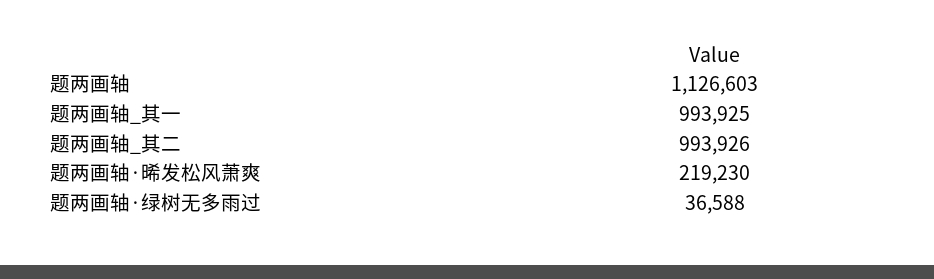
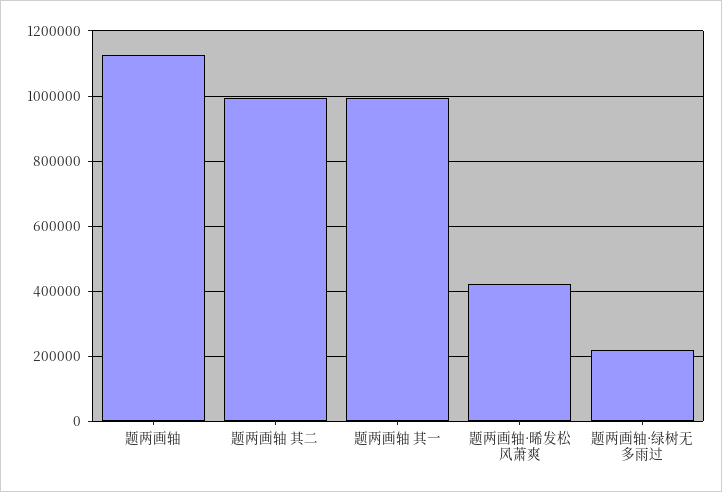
  {
    "题两画轴": 1126603,
    "题两画轴_其一": 993925,
    "题两画轴_其二": 993926,
-   "题两画轴·晞发松风萧爽": 219230,
+   "题两画轴·晞发松风萧爽": 420000,
-   "题两画轴·绿树无多雨过": 36588
+   "题两画轴·绿树无多雨过": 220000
  }

